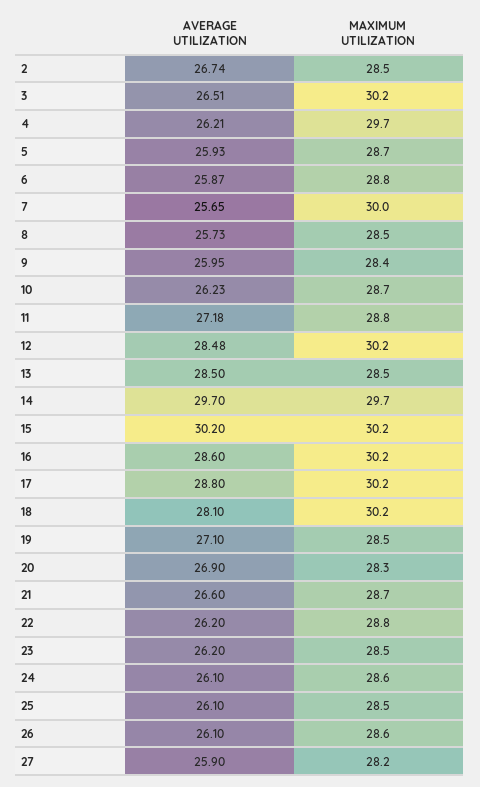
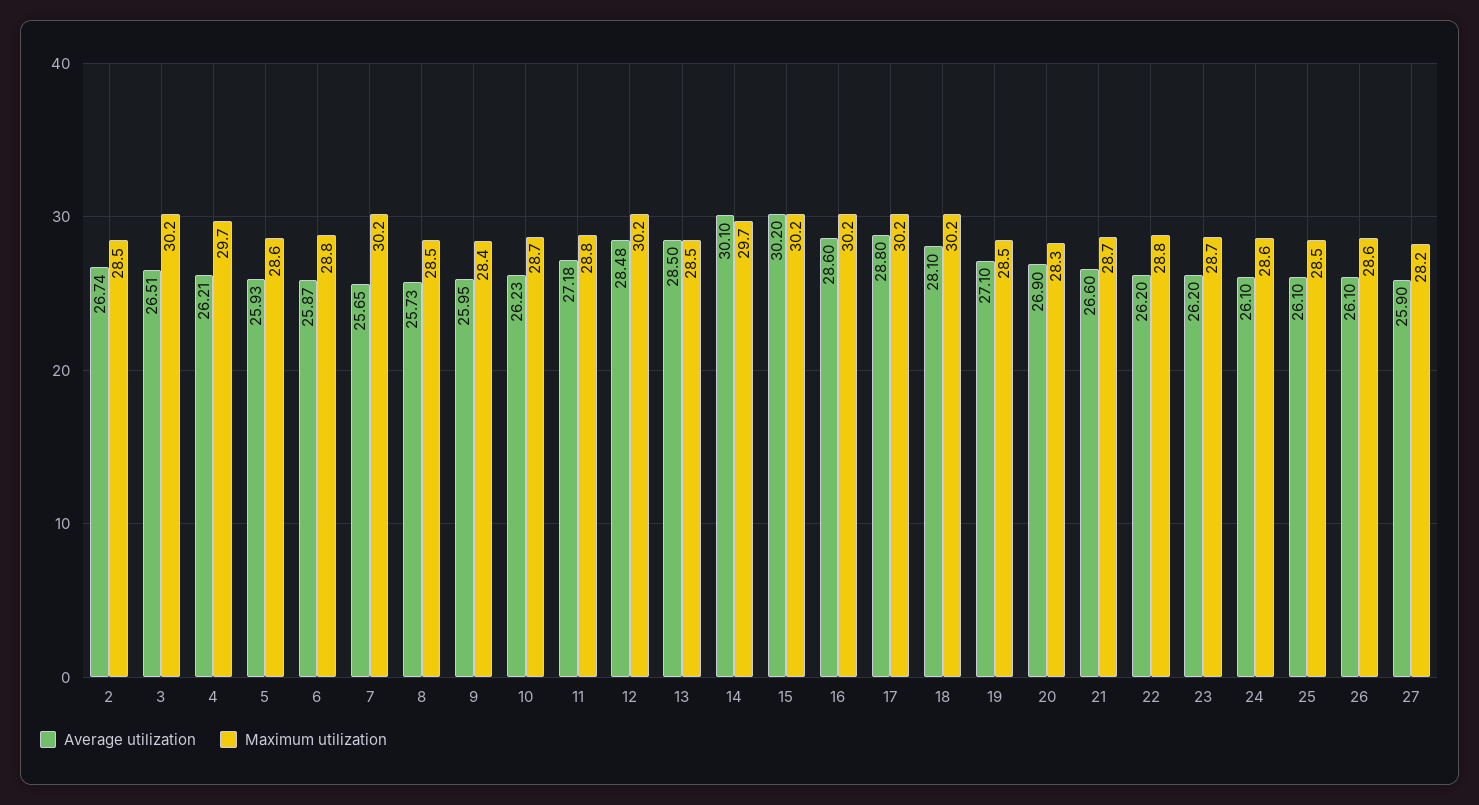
  {
    "AVERAGE UTILIZATION": {
      "2": 26.74,
      "3": 26.51,
      "4": 26.21,
      "5": 25.93,
      "6": 25.87,
      "7": 25.65,
      "8": 25.73,
      "9": 25.95,
      "10": 26.23,
      "11": 27.18,
      "12": 28.48,
      "13": 28.5,
-     "14": 29.7,
+     "14": 30.1,
      "15": 30.2,
      "16": 28.6,
      "17": 28.8,
      "18": 28.1,
      "19": 27.1,
      "20": 26.9,
      "21": 26.6,
      "22": 26.2,
      "23": 26.2,
      "24": 26.1,
      "25": 26.1,
      "26": 26.1,
      "27": 25.9
    },
    "MAXIMUM UTILIZATION": {
      "2": 28.5,
      "3": 30.2,
      "4": 29.7,
-     "5": 28.7,
+     "5": 28.6,
      "6": 28.8,
-     "7": 30,
+     "7": 30.2,
      "8": 28.5,
      "9": 28.4,
      "10": 28.7,
      "11": 28.8,
      "12": 30.2,
      "13": 28.5,
      "14": 29.7,
      "15": 30.2,
      "16": 30.2,
      "17": 30.2,
      "18": 30.2,
      "19": 28.5,
      "20": 28.3,
      "21": 28.7,
      "22": 28.8,
-     "23": 28.5,
+     "23": 28.7,
      "24": 28.6,
      "25": 28.5,
      "26": 28.6,
      "27": 28.2
    }
  }

